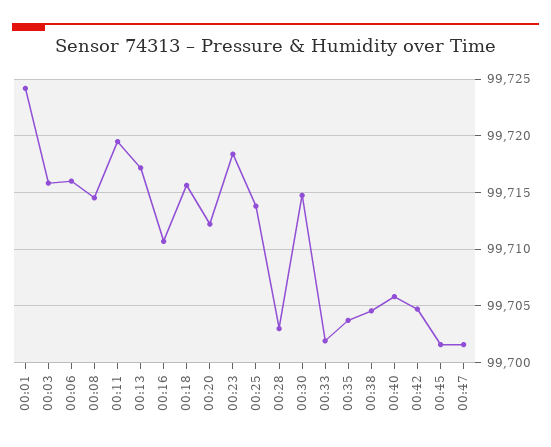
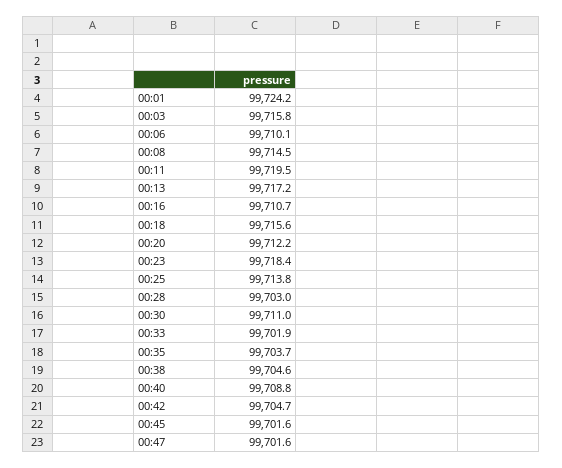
  {
    "00:01": 99724.2,
    "00:03": 99715.8,
-   "00:06": 99716,
+   "00:06": 99710.1,
    "00:08": 99714.5,
    "00:11": 99719.5,
    "00:13": 99717.2,
    "00:16": 99710.7,
    "00:18": 99715.6,
    "00:20": 99712.2,
    "00:23": 99718.4,
    "00:25": 99713.8,
    "00:28": 99703,
-   "00:30": 99715,
+   "00:30": 99711,
    "00:33": 99701.9,
    "00:35": 99703.7,
    "00:38": 99704.6,
-   "00:40": 99706,
+   "00:40": 99708.8,
    "00:42": 99704.7,
    "00:45": 99701.6,
    "00:47": 99701.6
  }

